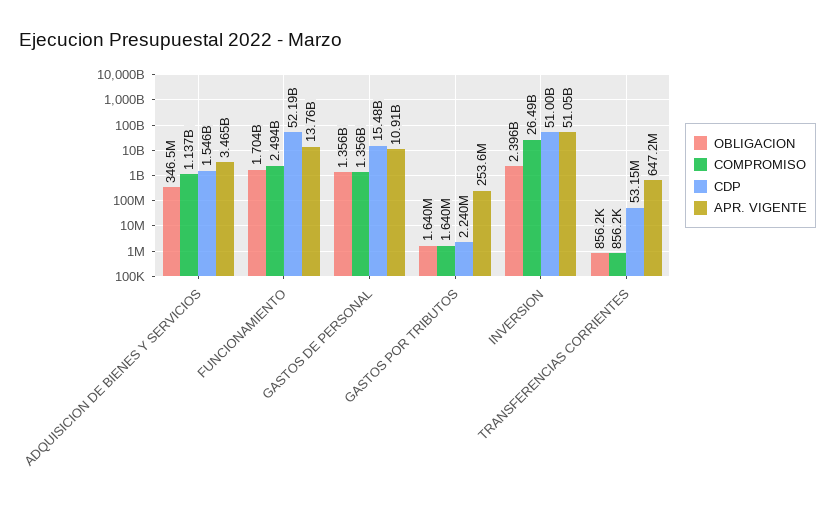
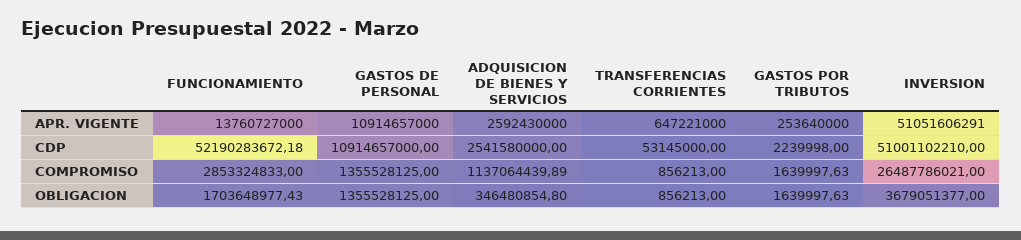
  {
    "OBLIGACION": {
      "ADQUISICION DE BIENES Y SERVICIOS": 346480854.8,
      "FUNCIONAMIENTO": 1703648977.43,
      "GASTOS DE PERSONAL": 1355528125,
      "GASTOS POR TRIBUTOS": 1639997.63,
-     "INVERSION": 2396000000,
+     "INVERSION": 3679051377,
      "TRANSFERENCIAS CORRIENTES": 856213
    },
    "COMPROMISO": {
      "ADQUISICION DE BIENES Y SERVICIOS": 1137064439.89,
-     "FUNCIONAMIENTO": 2494000000,
+     "FUNCIONAMIENTO": 2853324833,
      "GASTOS DE PERSONAL": 1355528125,
      "GASTOS POR TRIBUTOS": 1639997.63,
      "INVERSION": 26487786021,
      "TRANSFERENCIAS CORRIENTES": 856213
    },
    "CDP": {
-     "ADQUISICION DE BIENES Y SERVICIOS": 1546000000,
+     "ADQUISICION DE BIENES Y SERVICIOS": 2541580000,
      "FUNCIONAMIENTO": 52190283672.18,
-     "GASTOS DE PERSONAL": 15480000000,
+     "GASTOS DE PERSONAL": 10914657000,
      "GASTOS POR TRIBUTOS": 2239998,
      "INVERSION": 51001102210,
      "TRANSFERENCIAS CORRIENTES": 53145000
    },
    "APR. VIGENTE": {
-     "ADQUISICION DE BIENES Y SERVICIOS": 3465000000,
+     "ADQUISICION DE BIENES Y SERVICIOS": 2592430000,
      "FUNCIONAMIENTO": 13760727000,
      "GASTOS DE PERSONAL": 10914657000,
      "GASTOS POR TRIBUTOS": 253640000,
      "INVERSION": 51051606291,
      "TRANSFERENCIAS CORRIENTES": 647221000
    }
  }

